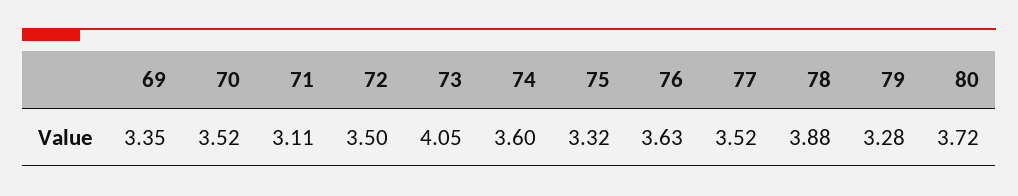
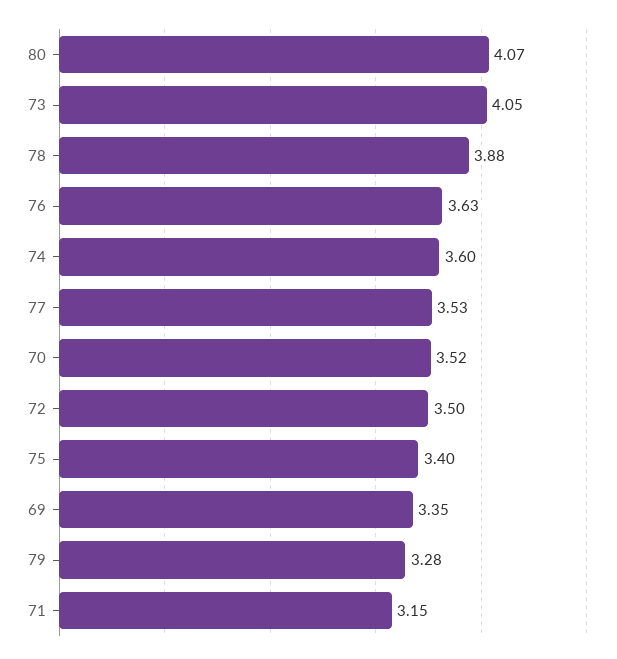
  {
    "69": 3.35,
    "70": 3.52,
-   "71": 3.11,
+   "71": 3.15,
    "72": 3.5,
    "73": 4.05,
    "74": 3.6,
-   "75": 3.32,
+   "75": 3.4,
    "76": 3.63,
-   "77": 3.52,
+   "77": 3.53,
    "78": 3.88,
    "79": 3.28,
-   "80": 3.72
+   "80": 4.07
  }

